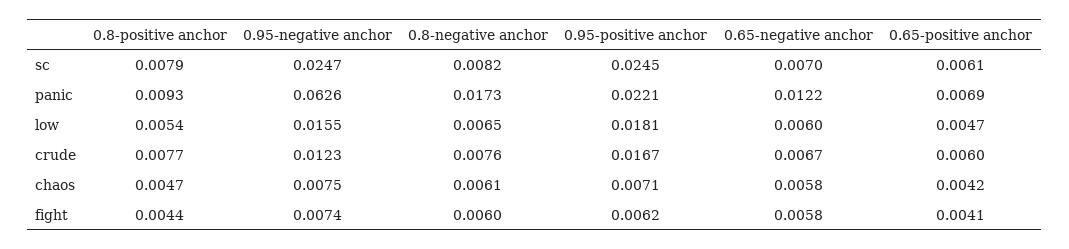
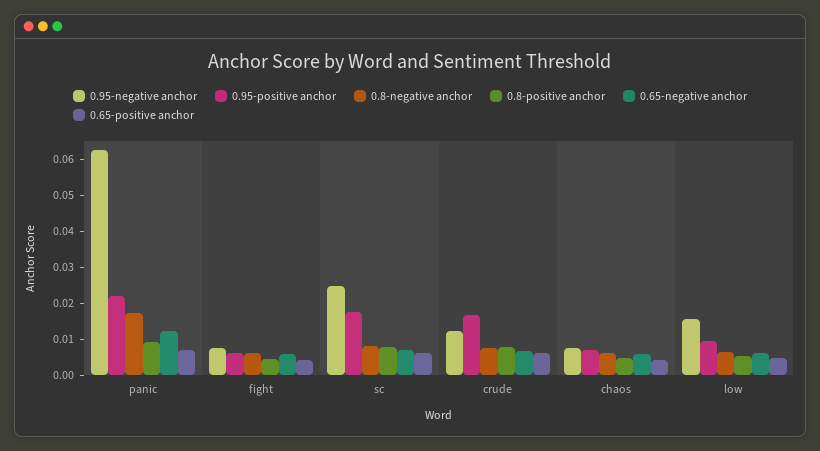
  {
    "0.8-positive anchor": {
      "sc": 0.0079,
      "panic": 0.0093,
      "low": 0.0054,
      "crude": 0.0077,
      "chaos": 0.0047,
      "fight": 0.0044
    },
    "0.95-negative anchor": {
      "sc": 0.0247,
      "panic": 0.0626,
      "low": 0.0155,
      "crude": 0.0123,
      "chaos": 0.0075,
      "fight": 0.0074
    },
    "0.8-negative anchor": {
      "sc": 0.0082,
      "panic": 0.0173,
      "low": 0.0065,
      "crude": 0.0076,
      "chaos": 0.0061,
      "fight": 0.006
    },
    "0.95-positive anchor": {
-     "sc": 0.0245,
+     "sc": 0.0175,
      "panic": 0.0221,
-     "low": 0.0181,
+     "low": 0.01,
      "crude": 0.0167,
      "chaos": 0.0071,
      "fight": 0.0062
    },
    "0.65-negative anchor": {
      "sc": 0.007,
      "panic": 0.0122,
      "low": 0.006,
      "crude": 0.0067,
      "chaos": 0.0058,
      "fight": 0.0058
    },
    "0.65-positive anchor": {
      "sc": 0.0061,
      "panic": 0.0069,
      "low": 0.0047,
      "crude": 0.006,
      "chaos": 0.0042,
      "fight": 0.0041
    }
  }

